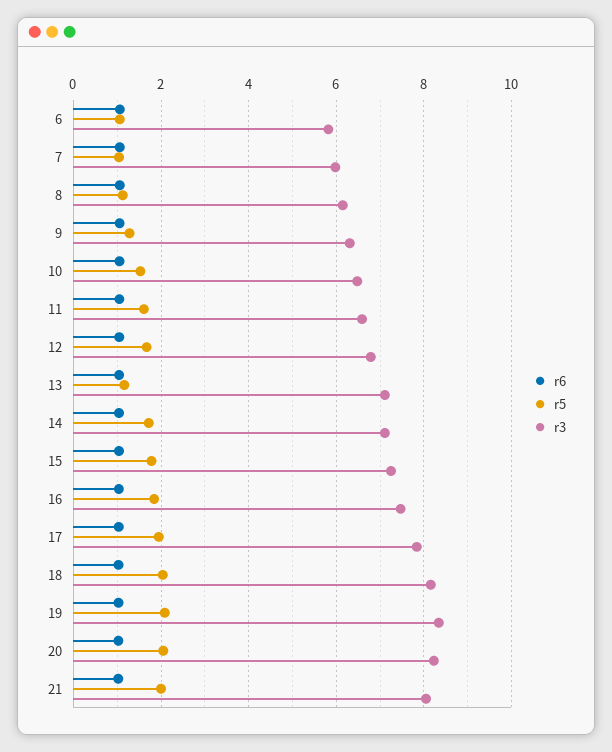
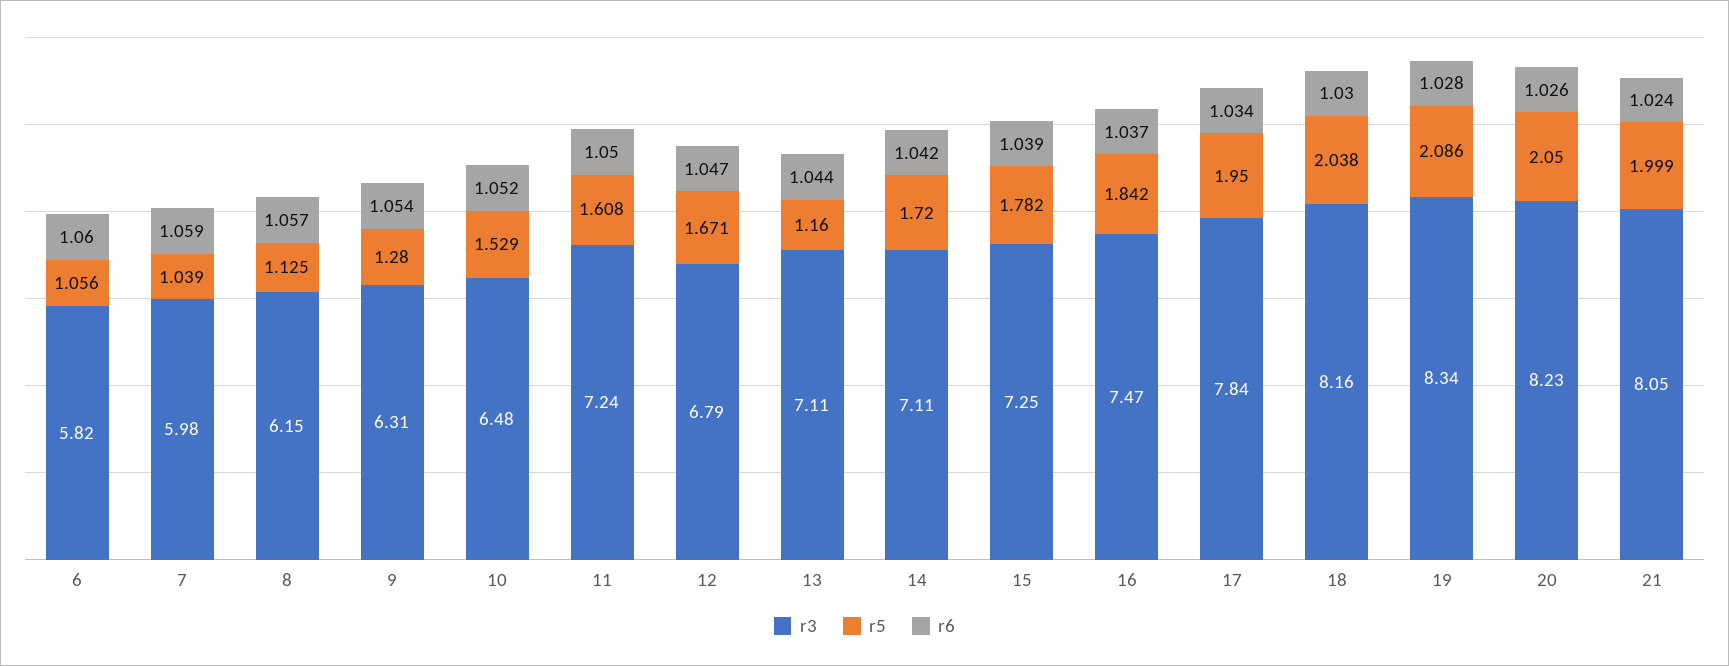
  {
    "r6": {
      "6": 1.06,
      "7": 1.059,
      "8": 1.057,
      "9": 1.054,
      "10": 1.052,
      "11": 1.05,
      "12": 1.047,
      "13": 1.044,
      "14": 1.042,
      "15": 1.039,
      "16": 1.037,
      "17": 1.034,
      "18": 1.03,
      "19": 1.028,
      "20": 1.026,
      "21": 1.024
    },
    "r5": {
      "6": 1.056,
      "7": 1.039,
      "8": 1.125,
      "9": 1.28,
      "10": 1.529,
      "11": 1.608,
      "12": 1.671,
      "13": 1.16,
      "14": 1.72,
      "15": 1.782,
      "16": 1.842,
      "17": 1.95,
      "18": 2.038,
      "19": 2.086,
      "20": 2.05,
      "21": 1.999
    },
    "r3": {
      "6": 5.82,
      "7": 5.98,
      "8": 6.15,
      "9": 6.31,
      "10": 6.48,
-     "11": 6.6,
+     "11": 7.24,
      "12": 6.79,
      "13": 7.11,
      "14": 7.11,
      "15": 7.25,
      "16": 7.47,
      "17": 7.84,
      "18": 8.16,
      "19": 8.34,
      "20": 8.23,
      "21": 8.05
    }
  }

